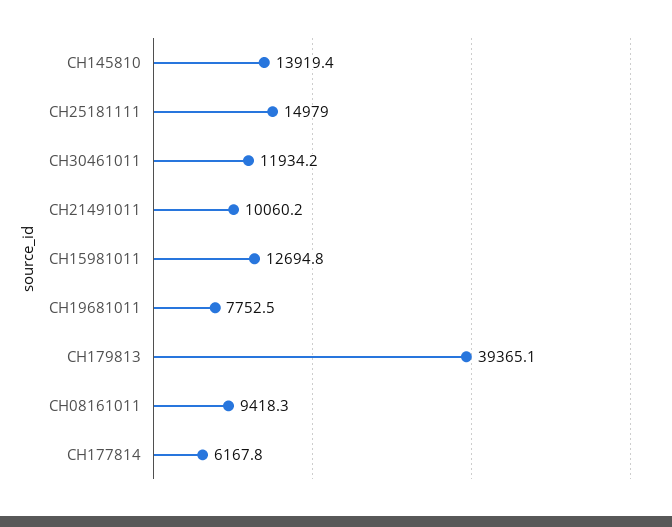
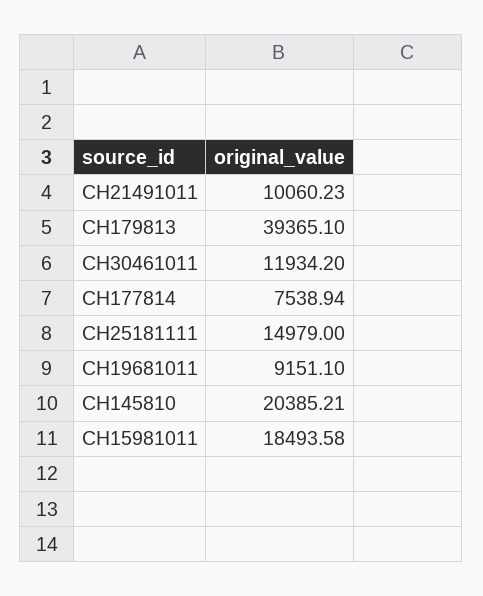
  {
-   "CH145810": 13919.4,
+   "CH145810": 20385.21,
    "CH25181111": 14979,
    "CH30461011": 11934.2,
    "CH21491011": 10060.23,
-   "CH15981011": 12694.8,
+   "CH15981011": 18493.58,
-   "CH19681011": 7752.5,
+   "CH19681011": 9151.1,
    "CH179813": 39365.1,
-   "CH08161011": 9418.3,
-   "CH177814": 6167.8
+   "CH177814": 7538.94
  }

